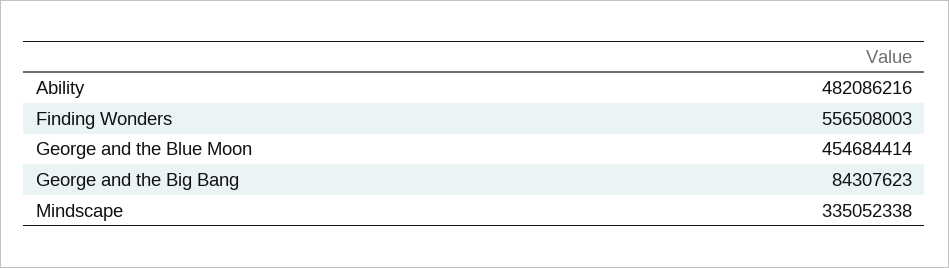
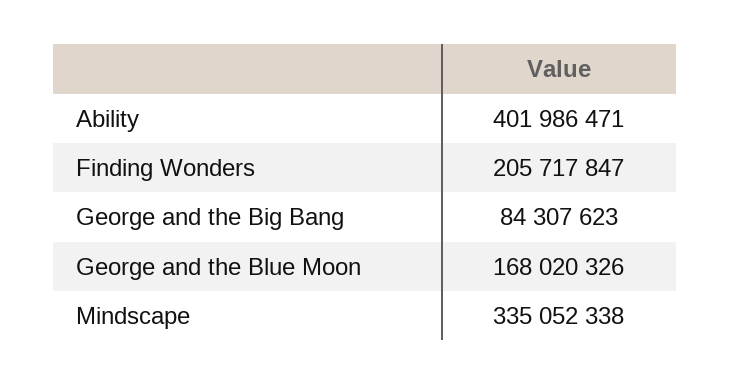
  {
-   "Ability": 482086216,
+   "Ability": 401986471,
-   "Finding Wonders": 556508003,
+   "Finding Wonders": 205717847,
-   "George and the Blue Moon": 454684414,
+   "George and the Blue Moon": 168020326,
    "George and the Big Bang": 84307623,
    "Mindscape": 335052338
  }

